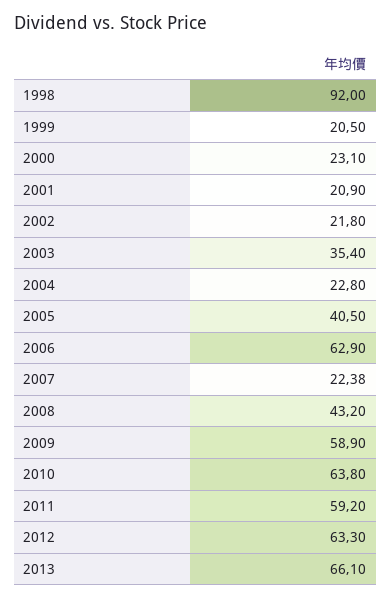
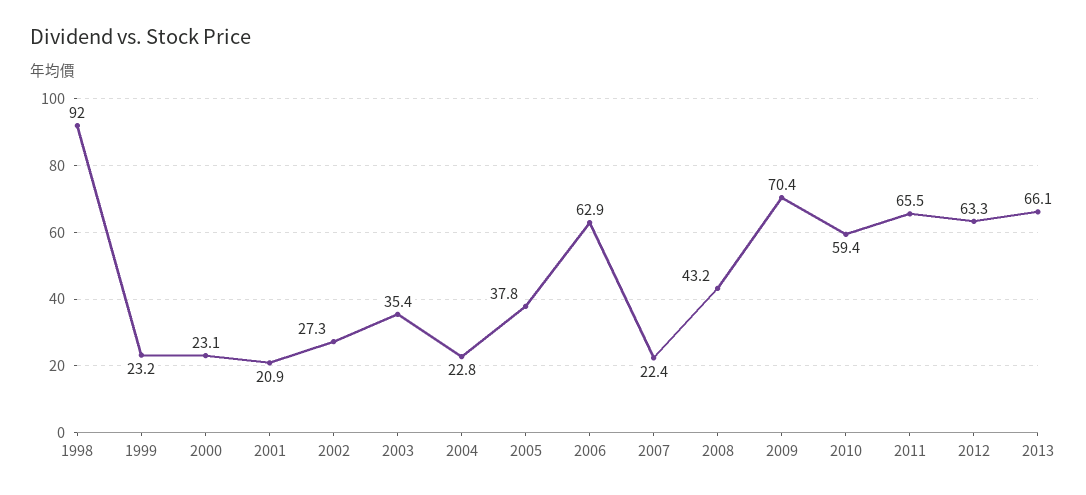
  {
    "1998": 92,
-   "1999": 20.5,
+   "1999": 23.2,
    "2000": 23.1,
    "2001": 20.9,
-   "2002": 21.8,
+   "2002": 27.3,
    "2003": 35.4,
    "2004": 22.8,
-   "2005": 40.5,
+   "2005": 37.8,
    "2006": 62.9,
    "2007": 22.38,
    "2008": 43.2,
-   "2009": 58.9,
+   "2009": 70.4,
-   "2010": 63.8,
+   "2010": 59.4,
-   "2011": 59.2,
+   "2011": 65.5,
    "2012": 63.3,
    "2013": 66.1
  }

